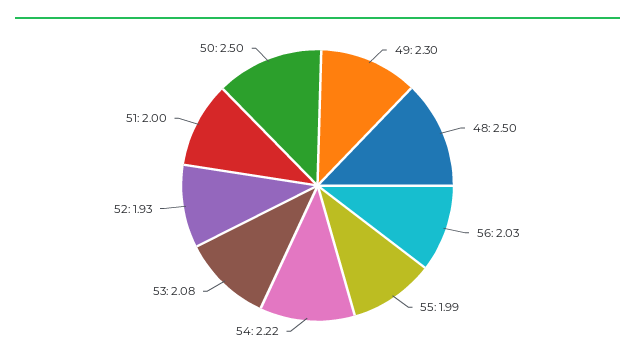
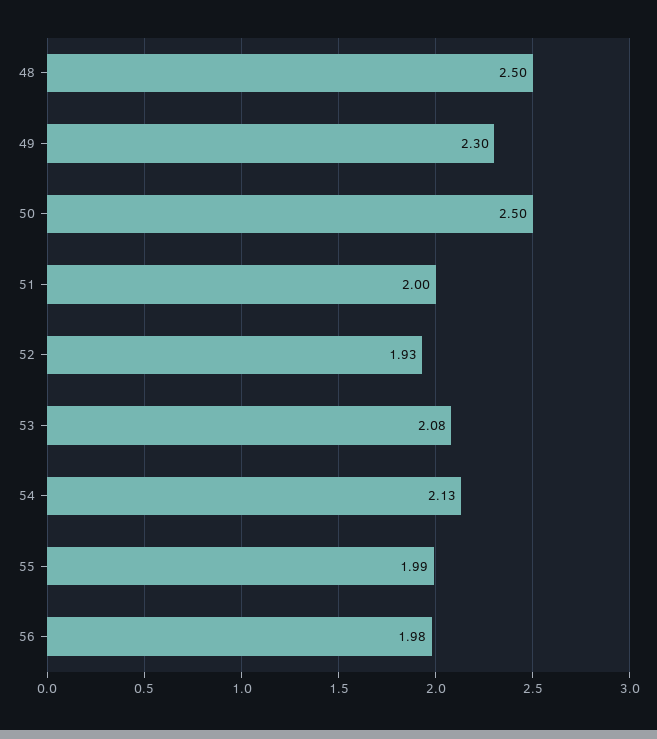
  {
    "49": 2.3,
    "48": 2.5,
-   "56": 2.03,
+   "56": 1.98,
    "55": 1.99,
-   "54": 2.22,
+   "54": 2.13,
    "53": 2.08,
    "52": 1.93,
    "51": 2,
    "50": 2.5
  }

